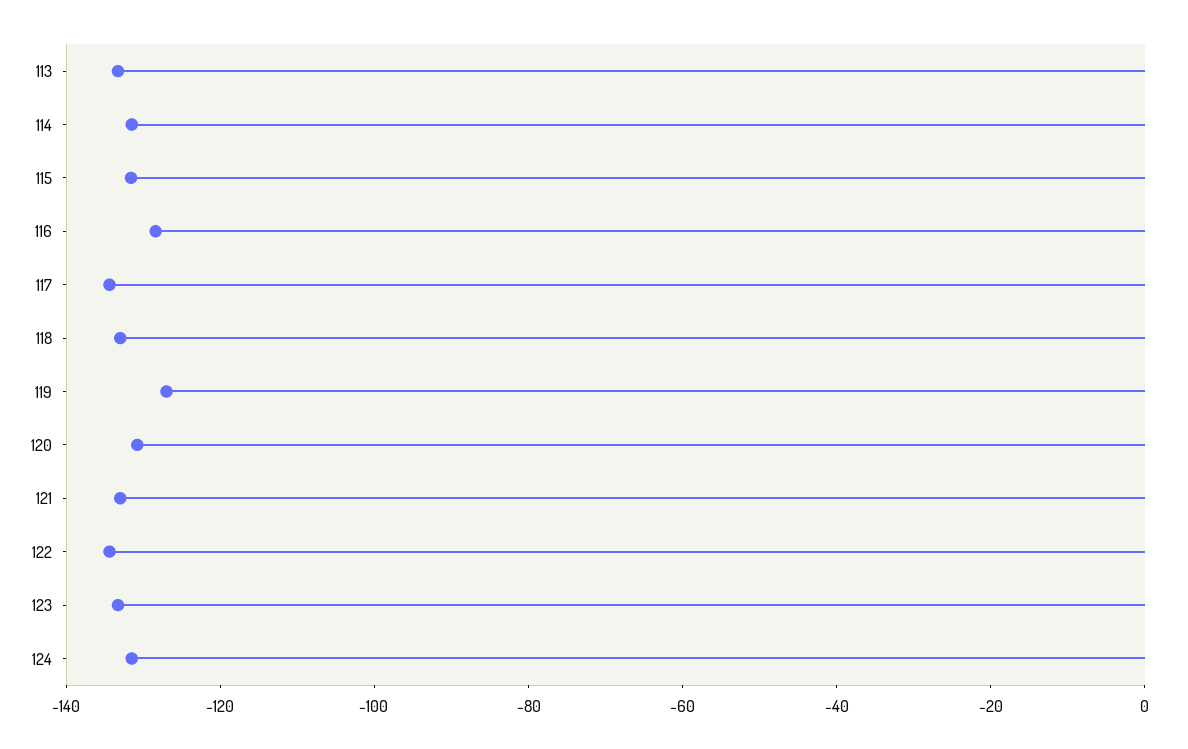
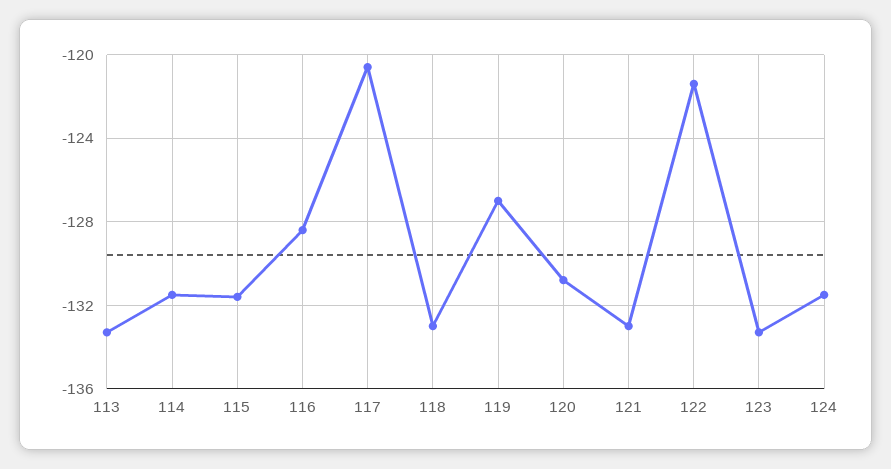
  {
    "113": -133.5,
    "114": -131.5,
    "115": -131.5,
    "116": -128.5,
-   "117": -135,
+   "117": -120.5,
    "118": -133,
    "119": -127,
    "120": -131,
    "121": -133,
-   "122": -135,
+   "122": -121.5,
    "123": -133.5,
    "124": -131.5
  }

